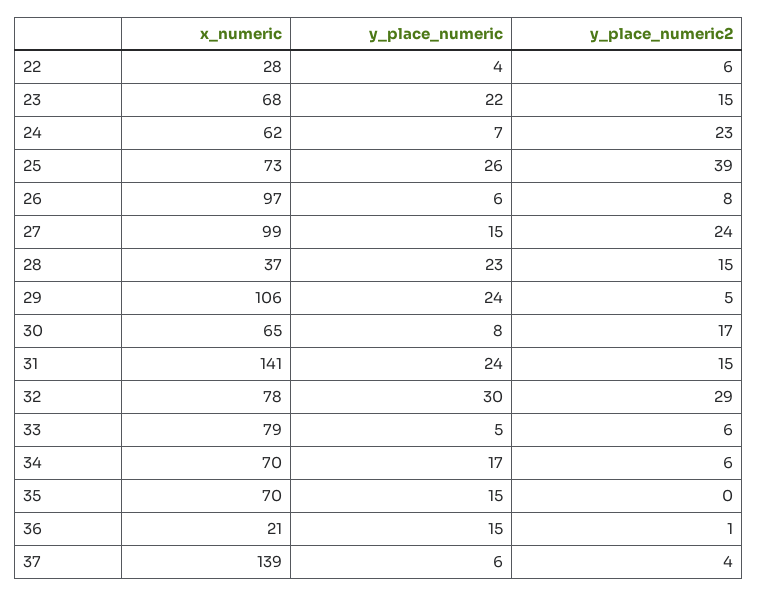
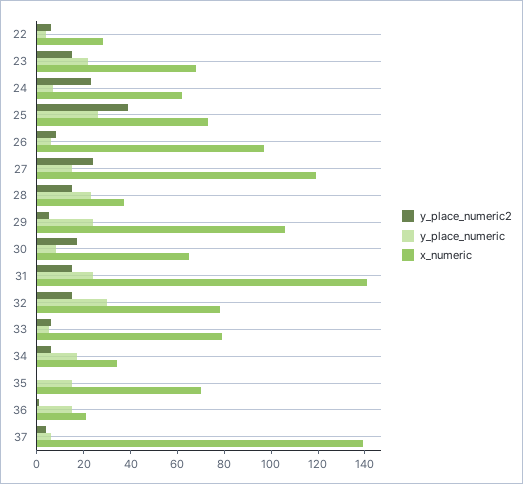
  {
    "x_numeric": {
      "22": 28,
      "23": 68,
      "24": 62,
      "25": 73,
      "26": 97,
-     "27": 99,
+     "27": 120,
      "28": 37,
      "29": 106,
      "30": 65,
      "31": 141,
      "32": 78,
      "33": 79,
-     "34": 70,
+     "34": 35,
      "35": 70,
      "36": 21,
      "37": 139
    },
    "y_place_numeric": {
      "22": 4,
      "23": 22,
      "24": 7,
      "25": 26,
      "26": 6,
      "27": 15,
      "28": 23,
      "29": 24,
      "30": 8,
      "31": 24,
      "32": 30,
      "33": 5,
      "34": 17,
      "35": 15,
      "36": 15,
      "37": 6
    },
    "y_place_numeric2": {
      "22": 6,
      "23": 15,
      "24": 23,
      "25": 39,
      "26": 8,
      "27": 24,
      "28": 15,
      "29": 5,
      "30": 17,
      "31": 15,
-     "32": 29,
+     "32": 15,
      "33": 6,
      "34": 6,
      "35": 0,
      "36": 1,
      "37": 4
    }
  }

